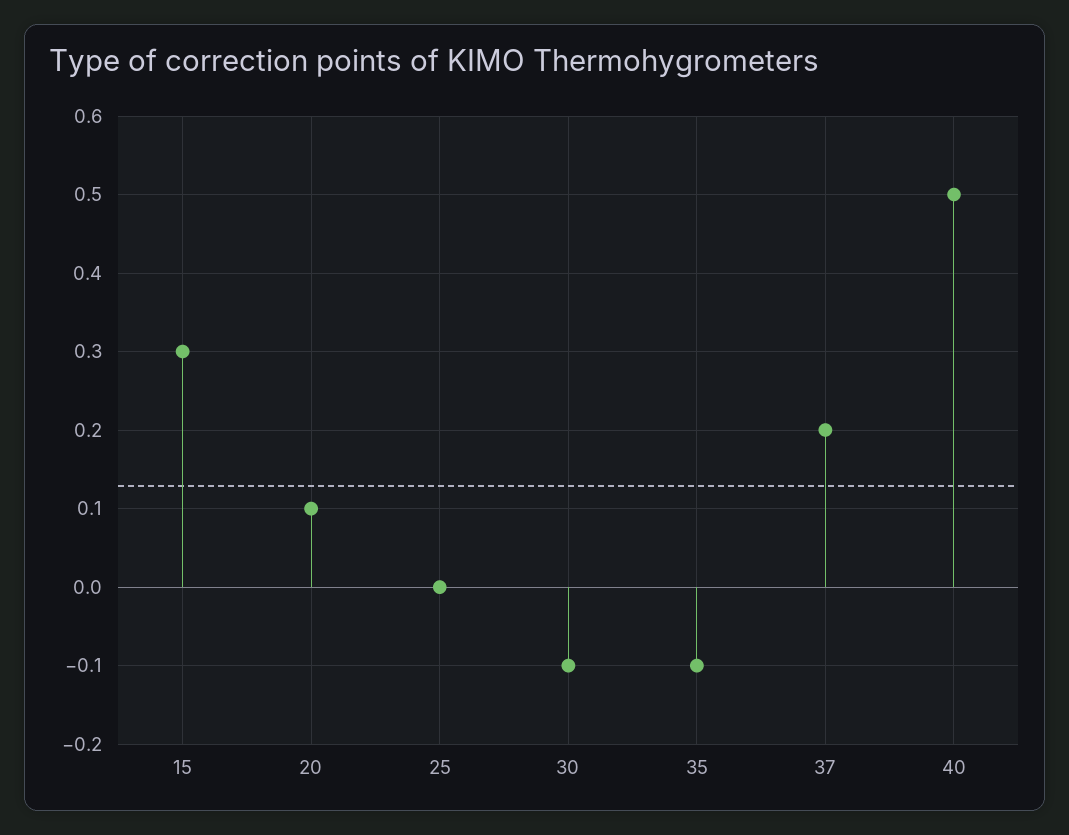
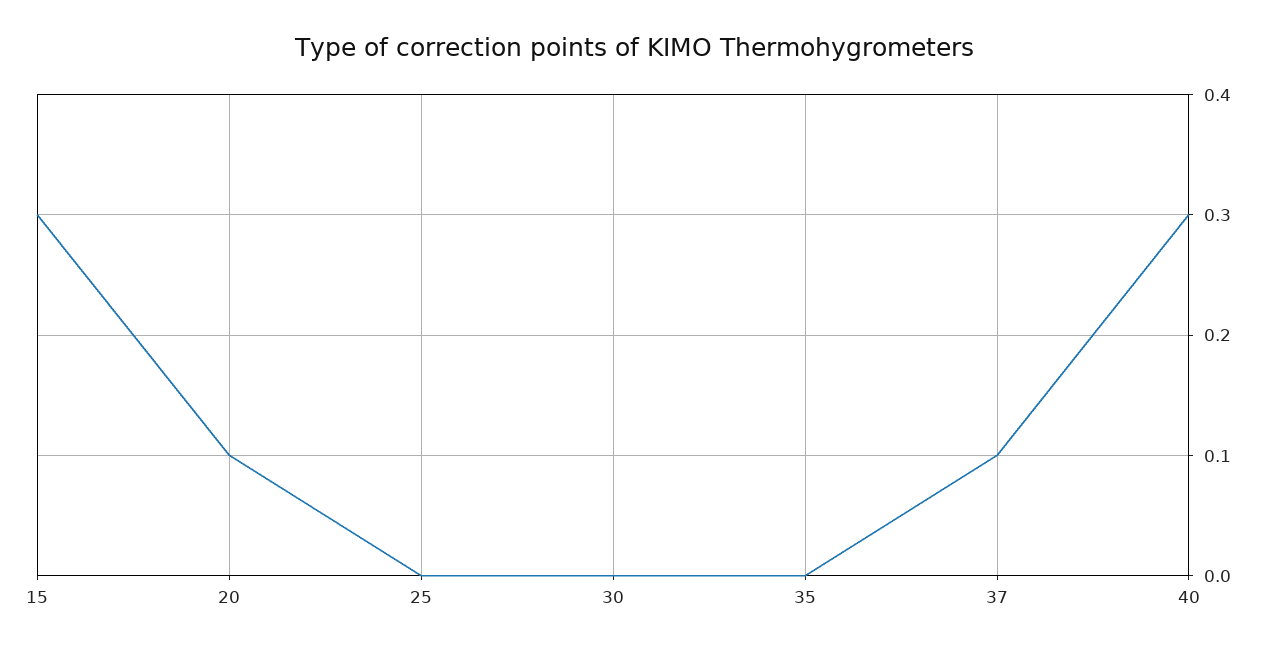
  {
    "15": 0.3,
    "20": 0.1,
    "25": 0,
-   "30": -0.1,
+   "30": 0,
-   "35": -0.1,
+   "35": 0,
-   "37": 0.2,
+   "37": 0.1,
-   "40": 0.5
+   "40": 0.3
  }

